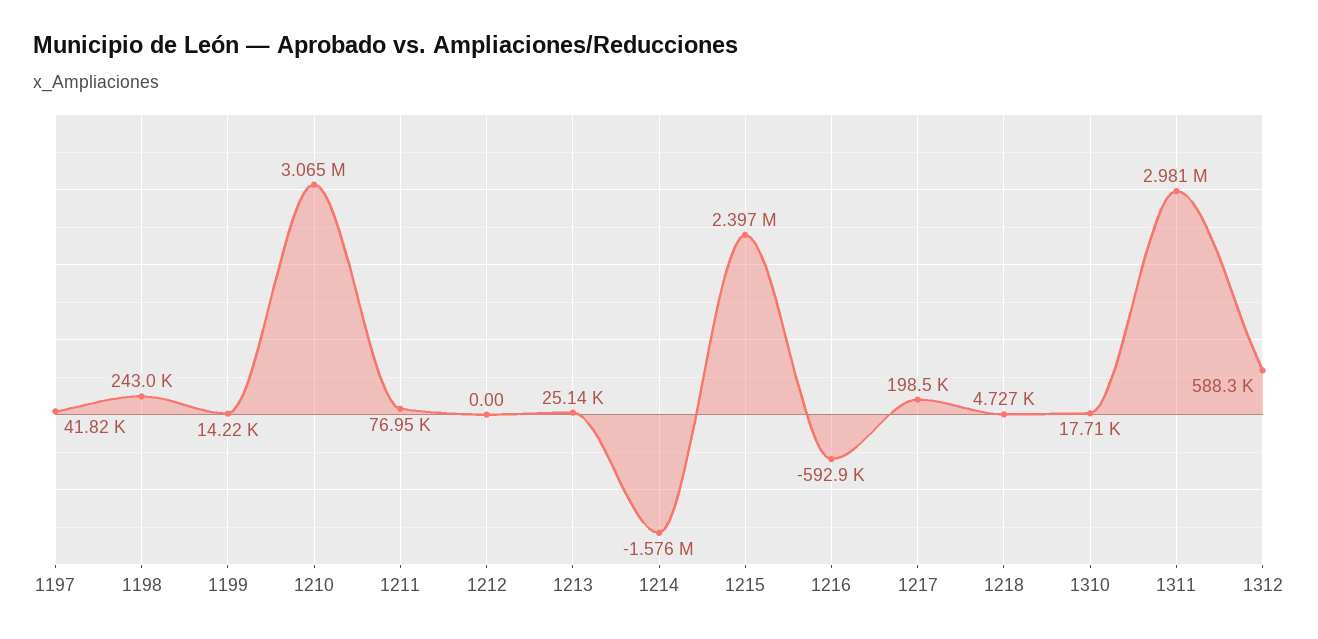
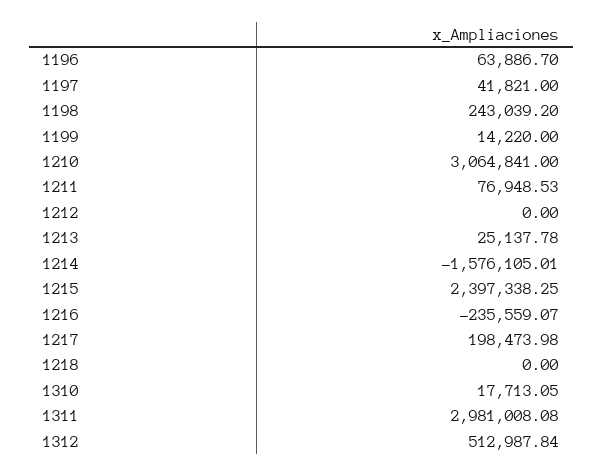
  {
    "1197": 41821,
    "1198": 243039.2,
    "1199": 14220,
    "1210": 3064841,
    "1211": 76948.53,
    "1212": 0,
    "1213": 25137.78,
    "1214": -1576105.01,
    "1215": 2397338.25,
-   "1216": -592900,
+   "1216": -235559.07,
    "1217": 198473.98,
-   "1218": 4727,
+   "1218": 0,
    "1310": 17713.05,
    "1311": 2981008.08,
-   "1312": 588300
+   "1312": 512987.84,
+   "1196": 63886.7
  }

